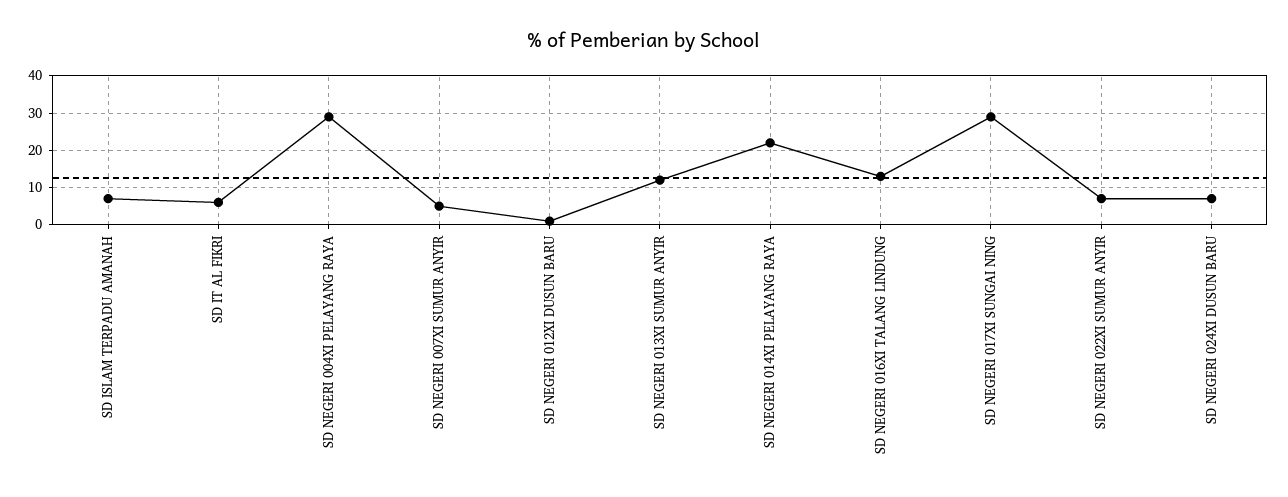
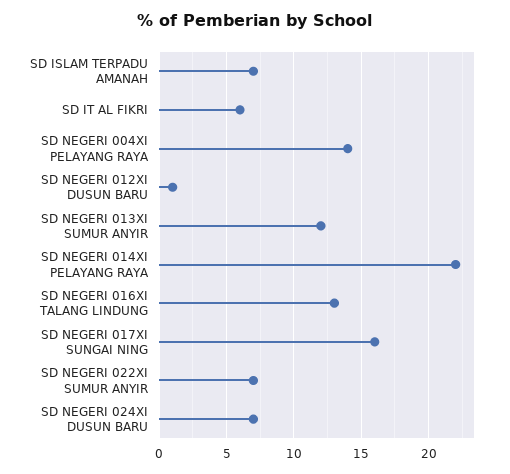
  {
    "SD ISLAM TERPADU AMANAH": 7,
    "SD IT AL FIKRI": 6,
-   "SD NEGERI 004XI PELAYANG RAYA": 30,
+   "SD NEGERI 004XI PELAYANG RAYA": 14,
-   "SD NEGERI 007XI SUMUR ANYIR": 5,
    "SD NEGERI 012XI DUSUN BARU": 1,
    "SD NEGERI 013XI SUMUR ANYIR": 12,
    "SD NEGERI 014XI PELAYANG RAYA": 22,
    "SD NEGERI 016XI TALANG LINDUNG": 13,
-   "SD NEGERI 017XI SUNGAI NING": 30,
+   "SD NEGERI 017XI SUNGAI NING": 16,
    "SD NEGERI 022XI SUMUR ANYIR": 7,
    "SD NEGERI 024XI DUSUN BARU": 7
  }

